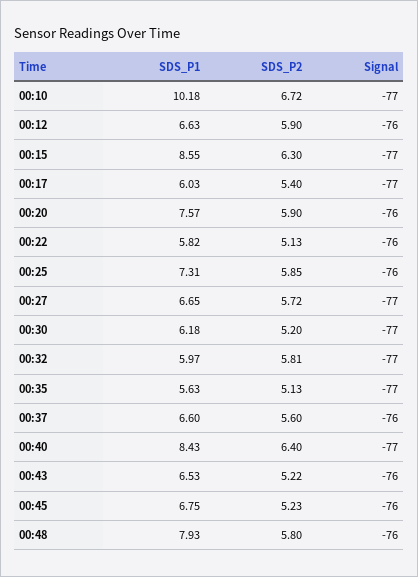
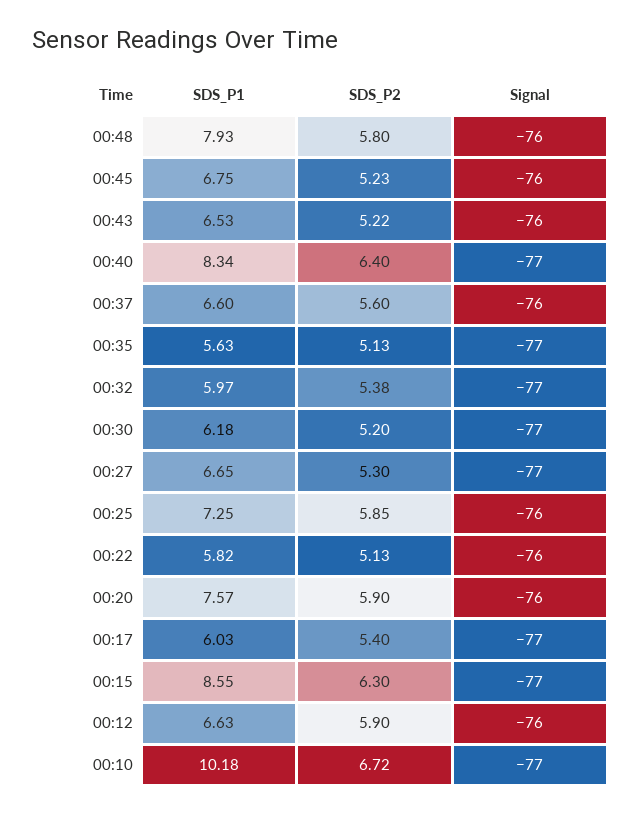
  {
    "SDS_P1": {
      "00:10": 10.18,
      "00:12": 6.63,
      "00:15": 8.55,
      "00:17": 6.03,
      "00:20": 7.57,
      "00:22": 5.82,
-     "00:25": 7.31,
+     "00:25": 7.25,
      "00:27": 6.65,
      "00:30": 6.18,
      "00:32": 5.97,
      "00:35": 5.63,
      "00:37": 6.6,
-     "00:40": 8.43,
+     "00:40": 8.34,
      "00:43": 6.53,
      "00:45": 6.75,
      "00:48": 7.93
    },
    "SDS_P2": {
      "00:10": 6.72,
      "00:12": 5.9,
      "00:15": 6.3,
      "00:17": 5.4,
      "00:20": 5.9,
      "00:22": 5.13,
      "00:25": 5.85,
-     "00:27": 5.72,
+     "00:27": 5.3,
      "00:30": 5.2,
-     "00:32": 5.81,
+     "00:32": 5.38,
      "00:35": 5.13,
      "00:37": 5.6,
      "00:40": 6.4,
      "00:43": 5.22,
      "00:45": 5.23,
      "00:48": 5.8
    },
    "Signal": {
      "00:10": -77,
      "00:12": -76,
      "00:15": -77,
      "00:17": -77,
      "00:20": -76,
      "00:22": -76,
      "00:25": -76,
      "00:27": -77,
      "00:30": -77,
      "00:32": -77,
      "00:35": -77,
      "00:37": -76,
      "00:40": -77,
      "00:43": -76,
      "00:45": -76,
      "00:48": -76
    }
  }

